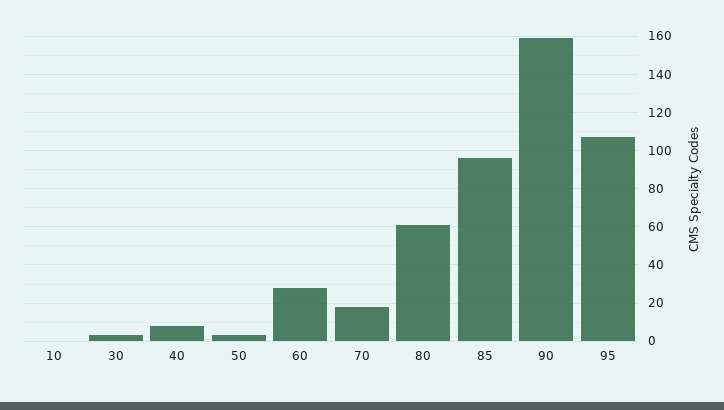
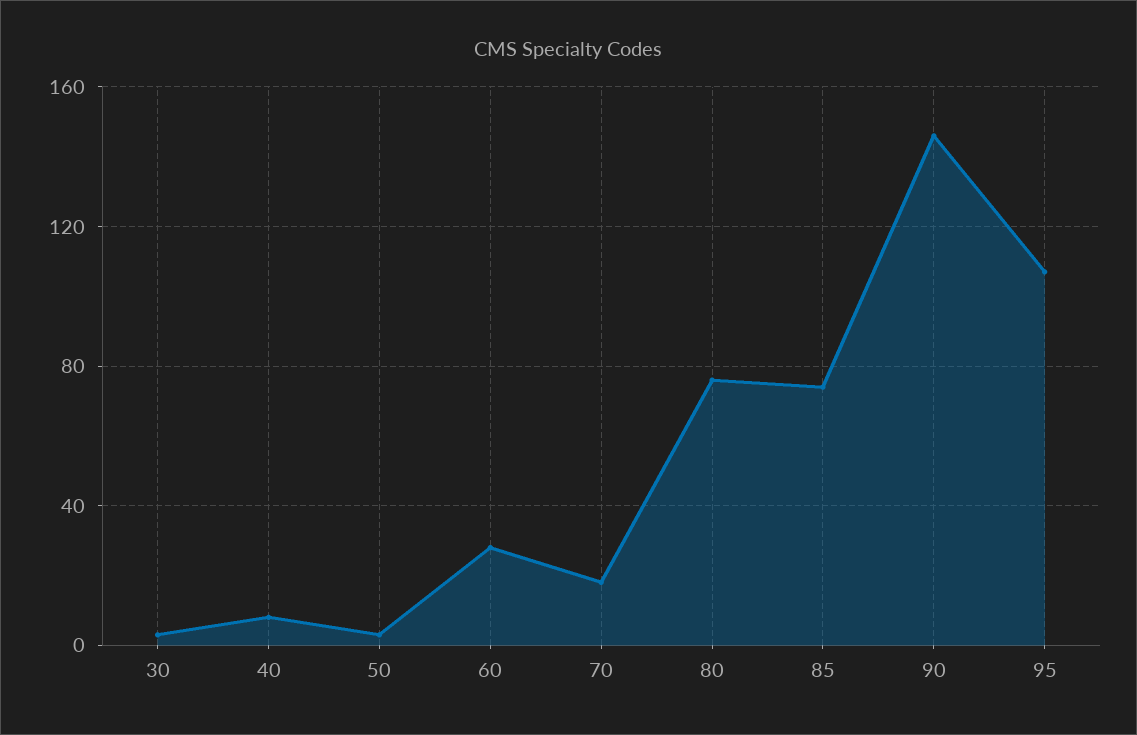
  {
-   "10": 0,
    "30": 5,
    "40": 10,
    "50": 5,
    "60": 30,
    "70": 20,
-   "80": 60,
+   "80": 75,
-   "85": 95,
+   "85": 75,
-   "90": 160,
+   "90": 145,
    "95": 105
  }

